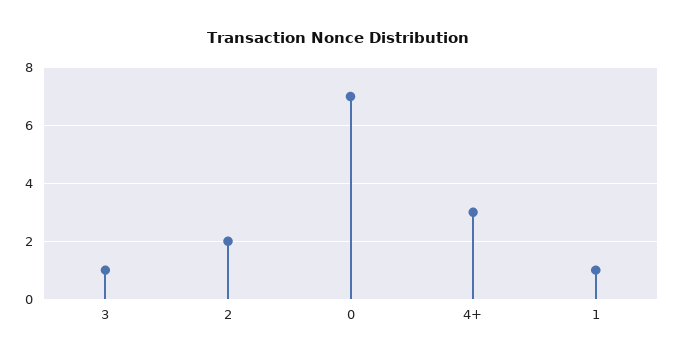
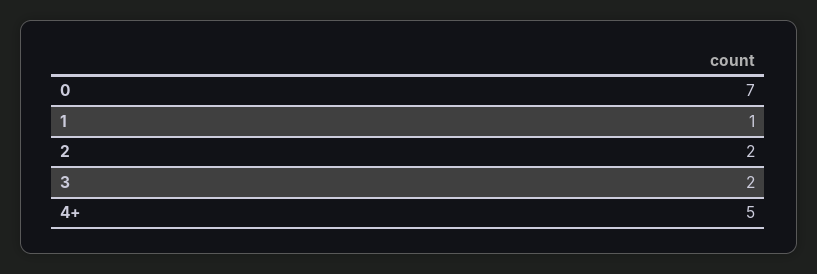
  {
-   "3": 1,
+   "3": 2,
    "2": 2,
    "0": 7,
-   "4+": 3,
+   "4+": 5,
    "1": 1
  }

